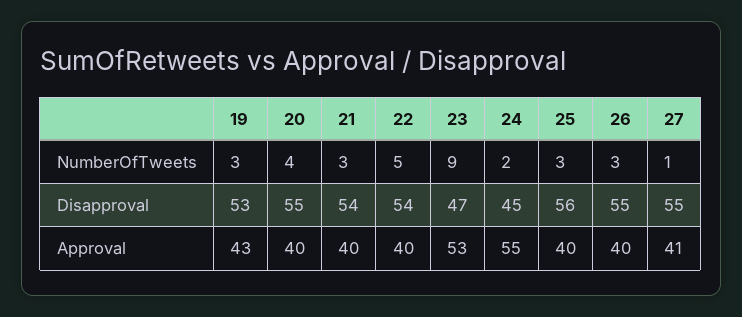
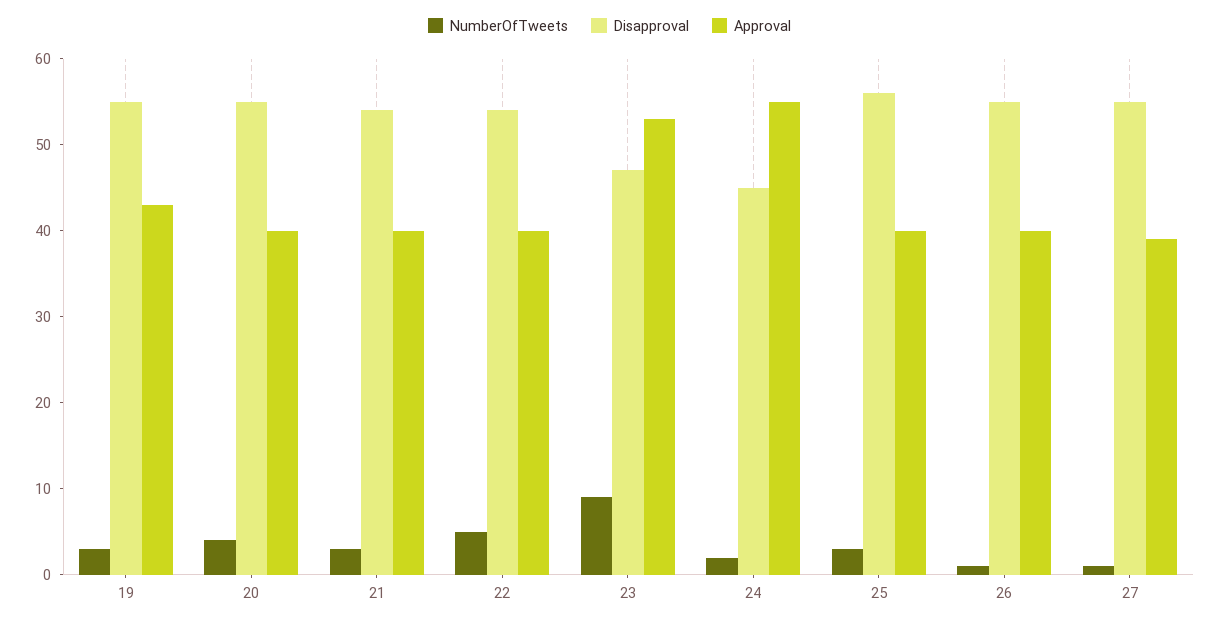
  {
    "NumberOfTweets": {
      "19": 3,
      "20": 4,
      "21": 3,
      "22": 5,
      "23": 9,
      "24": 2,
      "25": 3,
-     "26": 3,
+     "26": 1,
      "27": 1
    },
    "Disapproval": {
-     "19": 53,
+     "19": 55,
      "20": 55,
      "21": 54,
      "22": 54,
      "23": 47,
      "24": 45,
      "25": 56,
      "26": 55,
      "27": 55
    },
    "Approval": {
      "19": 43,
      "20": 40,
      "21": 40,
      "22": 40,
      "23": 53,
      "24": 55,
      "25": 40,
      "26": 40,
-     "27": 41
+     "27": 39
    }
  }

